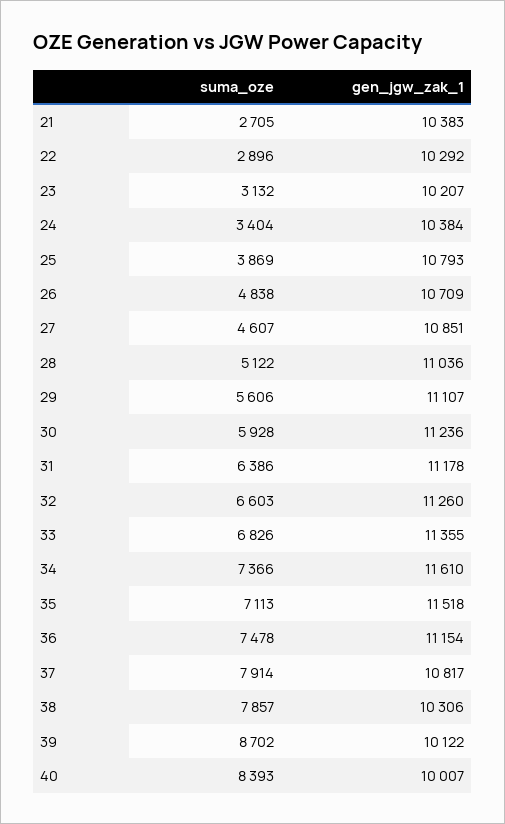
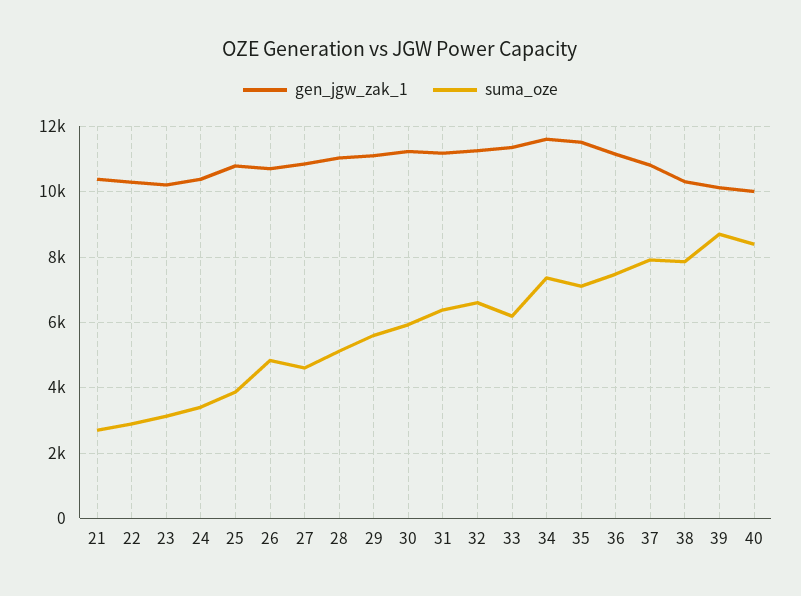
  {
    "suma_oze": {
      "21": 2705,
      "22": 2896,
      "23": 3132,
      "24": 3404,
      "25": 3869,
      "26": 4838,
      "27": 4607,
      "28": 5122,
      "29": 5606,
      "30": 5928,
      "31": 6386,
      "32": 6603,
-     "33": 6826,
+     "33": 6200,
      "34": 7366,
      "35": 7113,
      "36": 7478,
      "37": 7914,
      "38": 7857,
      "39": 8702,
      "40": 8393
    },
    "gen_jgw_zak_1": {
      "21": 10383,
      "22": 10292,
      "23": 10207,
      "24": 10384,
      "25": 10793,
      "26": 10709,
      "27": 10851,
      "28": 11036,
      "29": 11107,
      "30": 11236,
      "31": 11178,
      "32": 11260,
      "33": 11355,
      "34": 11610,
      "35": 11518,
      "36": 11154,
      "37": 10817,
      "38": 10306,
      "39": 10122,
      "40": 10007
    }
  }

